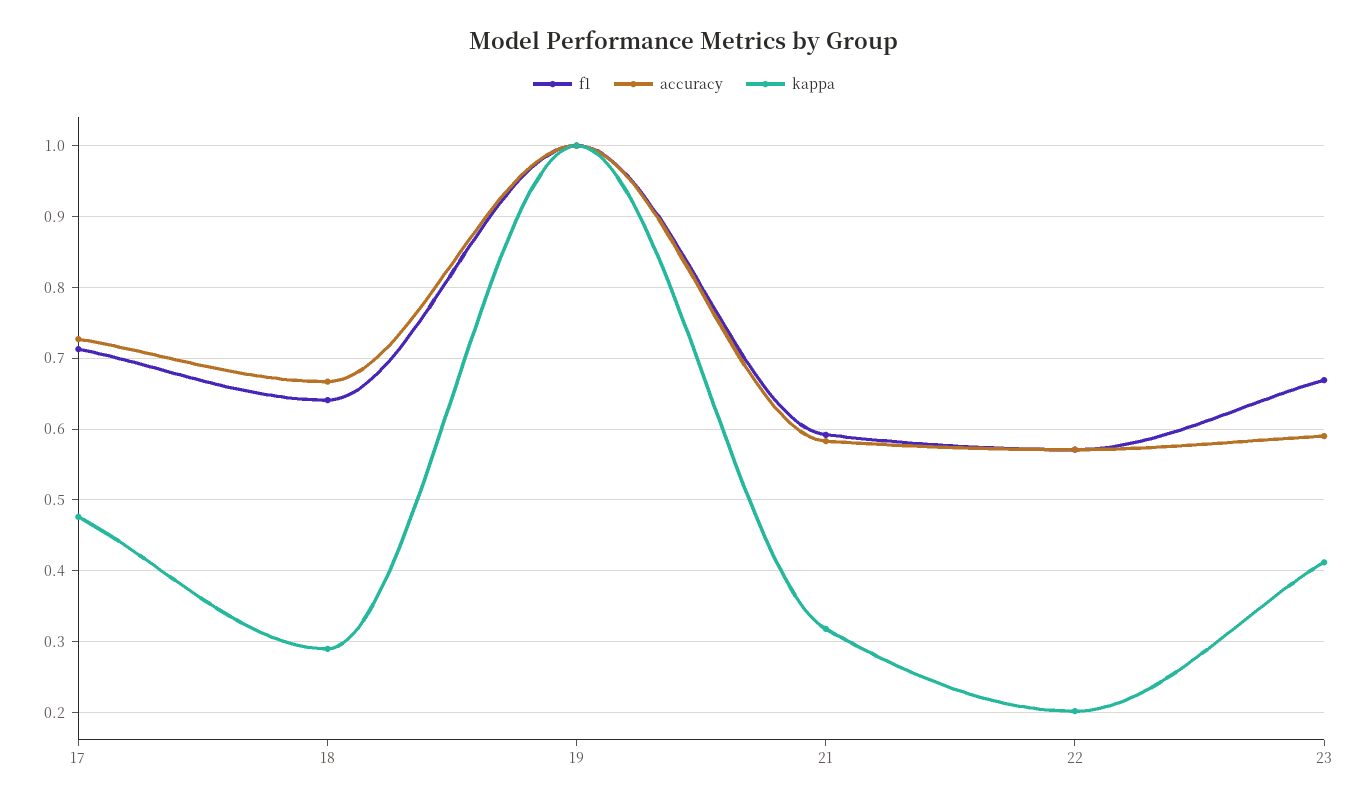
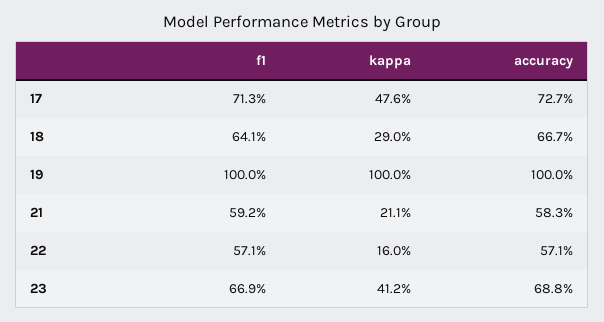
  {
    "f1": {
      "17": 0.713,
      "18": 0.641,
      "19": 1,
      "21": 0.592,
      "22": 0.571,
      "23": 0.669
    },
    "accuracy": {
      "17": 0.727,
      "18": 0.667,
      "19": 1,
      "21": 0.583,
      "22": 0.571,
-     "23": 0.59
+     "23": 0.688
    },
    "kappa": {
      "17": 0.476,
      "18": 0.29,
      "19": 1,
-     "21": 0.32,
+     "21": 0.211,
-     "22": 0.2,
+     "22": 0.16,
      "23": 0.412
    }
  }

